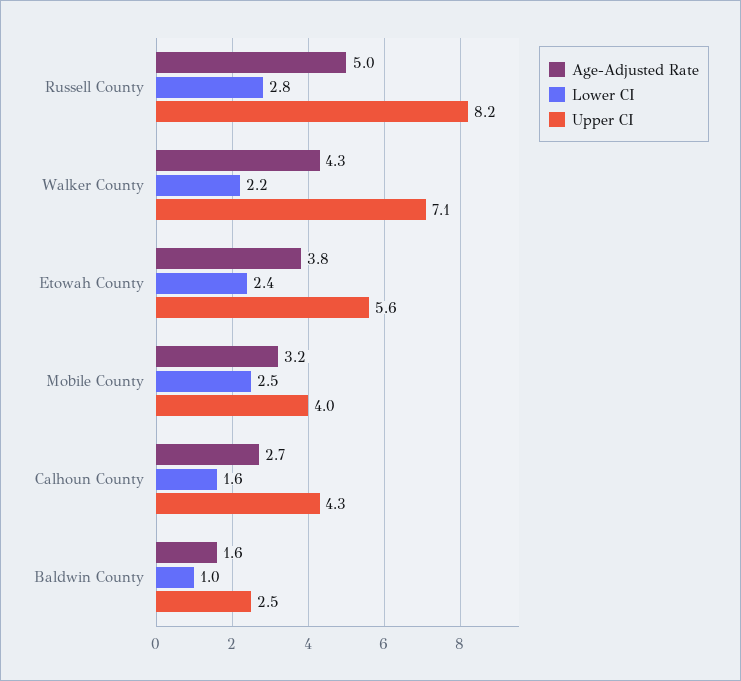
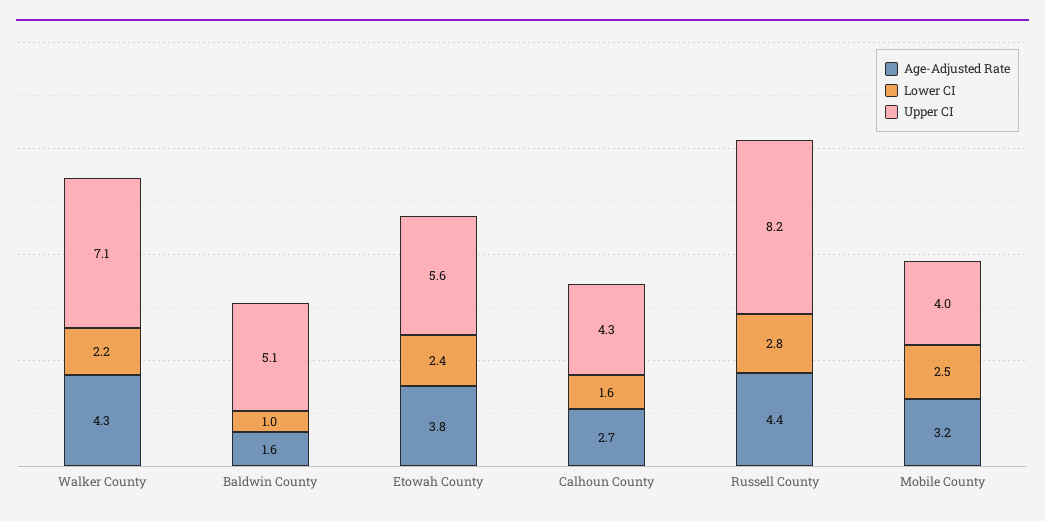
  {
    "Age-Adjusted Rate": {
-     "Russell County": 5,
+     "Russell County": 4.4,
      "Walker County": 4.3,
      "Etowah County": 3.8,
      "Mobile County": 3.2,
      "Calhoun County": 2.7,
      "Baldwin County": 1.6
    },
    "Lower CI": {
      "Russell County": 2.8,
      "Walker County": 2.2,
      "Etowah County": 2.4,
      "Mobile County": 2.5,
      "Calhoun County": 1.6,
      "Baldwin County": 1
    },
    "Upper CI": {
      "Russell County": 8.2,
      "Walker County": 7.1,
      "Etowah County": 5.6,
      "Mobile County": 4,
      "Calhoun County": 4.3,
-     "Baldwin County": 2.5
+     "Baldwin County": 5.1
    }
  }

